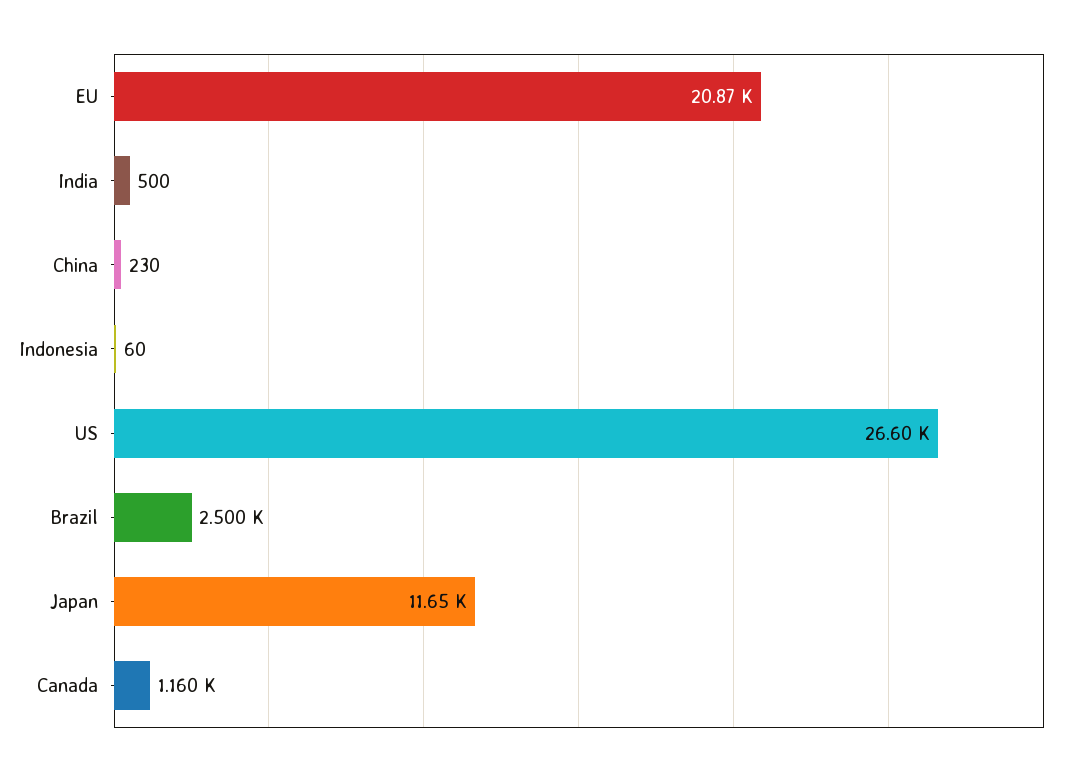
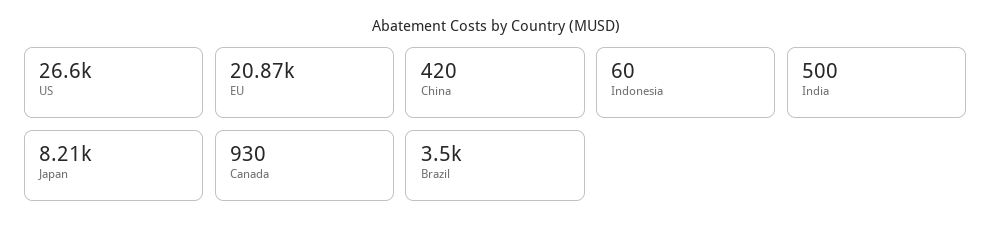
  {
    "EU": 20870,
    "India": 500,
-   "China": 230,
+   "China": 420,
    "Indonesia": 60,
    "US": 26600,
-   "Brazil": 2500,
+   "Brazil": 3500,
-   "Japan": 11650,
+   "Japan": 8210,
-   "Canada": 1160
+   "Canada": 930
  }

